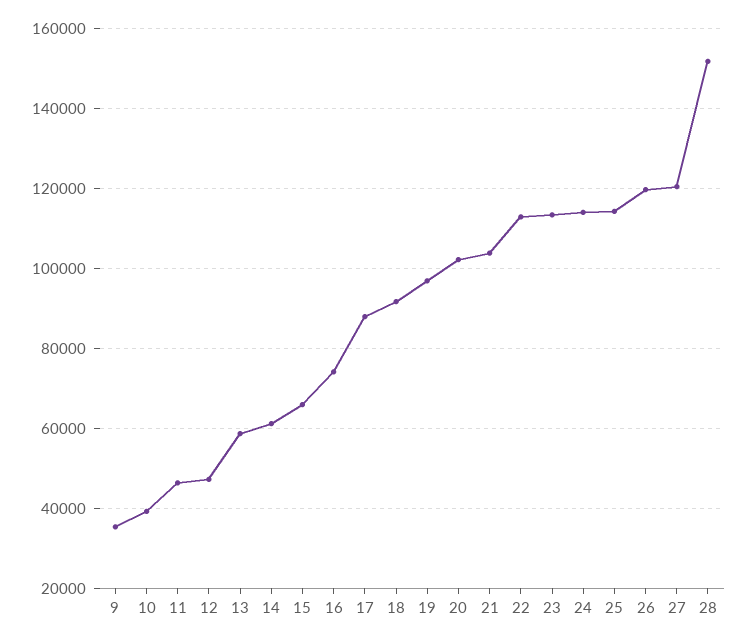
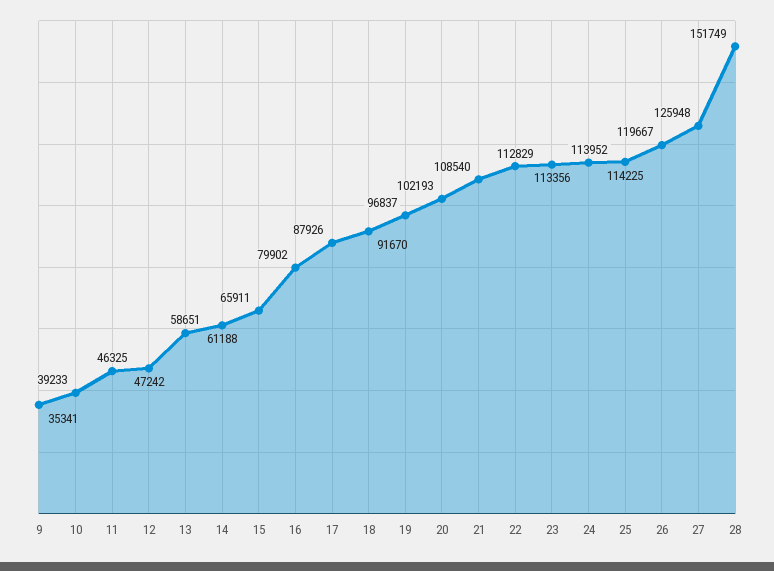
  {
    "9": 35341,
    "10": 39233,
    "11": 46325,
    "12": 47242,
    "13": 58651,
    "14": 61188,
    "15": 65911,
-   "16": 74000,
+   "16": 79902,
    "17": 87926,
    "18": 91670,
    "19": 96837,
    "20": 102193,
-   "21": 104000,
+   "21": 108540,
    "22": 112829,
    "23": 113356,
    "24": 113952,
    "25": 114225,
    "26": 119667,
-   "27": 120000,
+   "27": 125948,
    "28": 151749
  }

